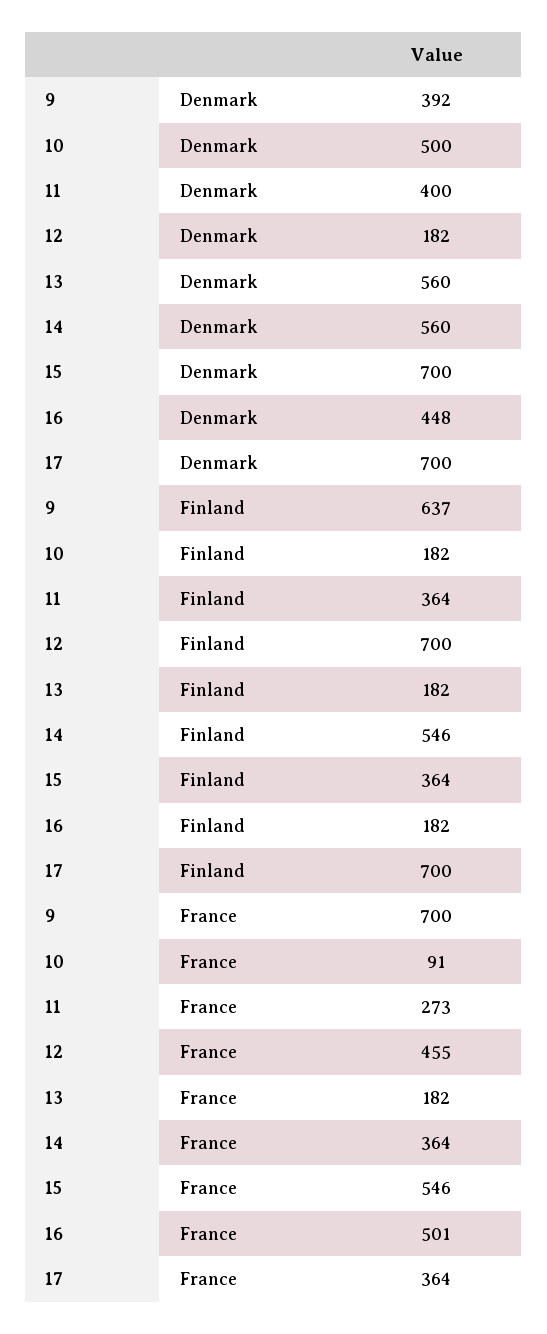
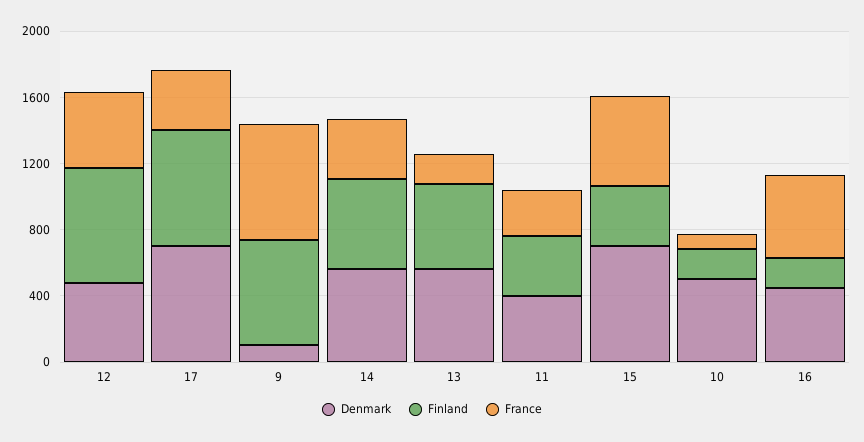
  {
    "Denmark": {
-     "9": 392,
+     "9": 100,
      "10": 500,
      "11": 400,
-     "12": 182,
+     "12": 500,
      "13": 560,
      "14": 560,
      "15": 700,
      "16": 448,
      "17": 700
    },
    "Finland": {
      "9": 637,
      "10": 182,
      "11": 364,
      "12": 700,
-     "13": 182,
+     "13": 500,
      "14": 546,
      "15": 364,
      "16": 182,
      "17": 700
    },
    "France": {
      "9": 700,
      "10": 91,
      "11": 273,
      "12": 455,
      "13": 182,
      "14": 364,
      "15": 546,
      "16": 501,
      "17": 364
    }
  }

